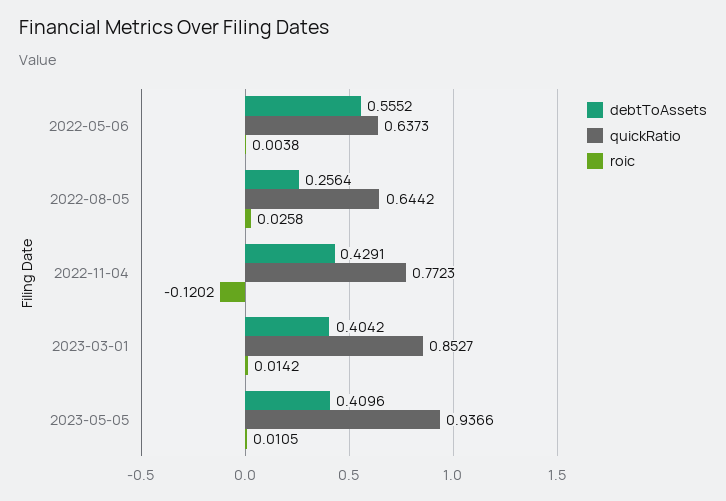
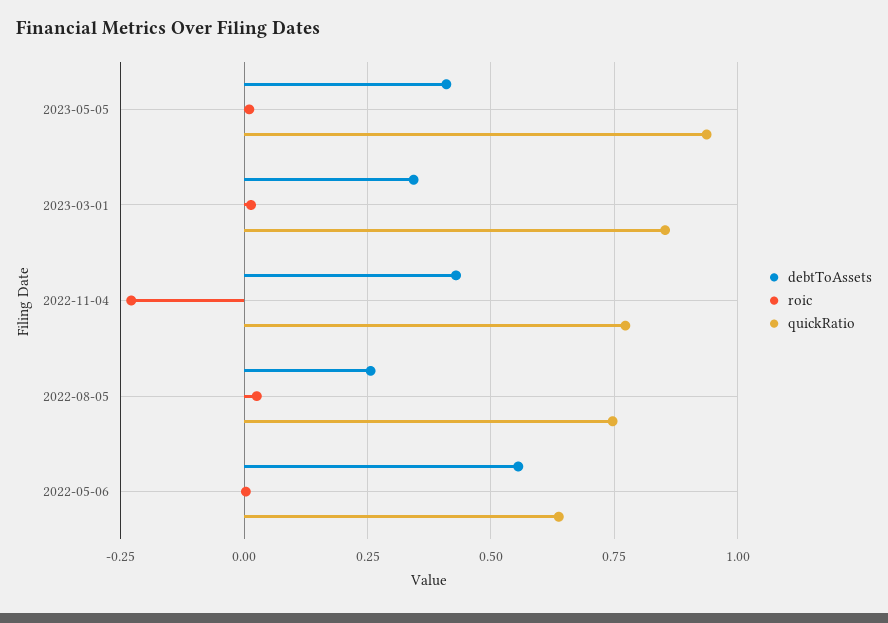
  {
    "debtToAssets": {
      "2022-05-06": 0.5552,
      "2022-08-05": 0.2564,
      "2022-11-04": 0.4291,
-     "2023-03-01": 0.4042,
+     "2023-03-01": 0.35,
      "2023-05-05": 0.4096
    },
    "quickRatio": {
      "2022-05-06": 0.6373,
-     "2022-08-05": 0.6442,
+     "2022-08-05": 0.75,
      "2022-11-04": 0.7723,
      "2023-03-01": 0.8527,
      "2023-05-05": 0.9366
    },
    "roic": {
      "2022-05-06": 0.0038,
      "2022-08-05": 0.0258,
-     "2022-11-04": -0.1202,
+     "2022-11-04": -0.225,
      "2023-03-01": 0.0142,
      "2023-05-05": 0.0105
    }
  }

